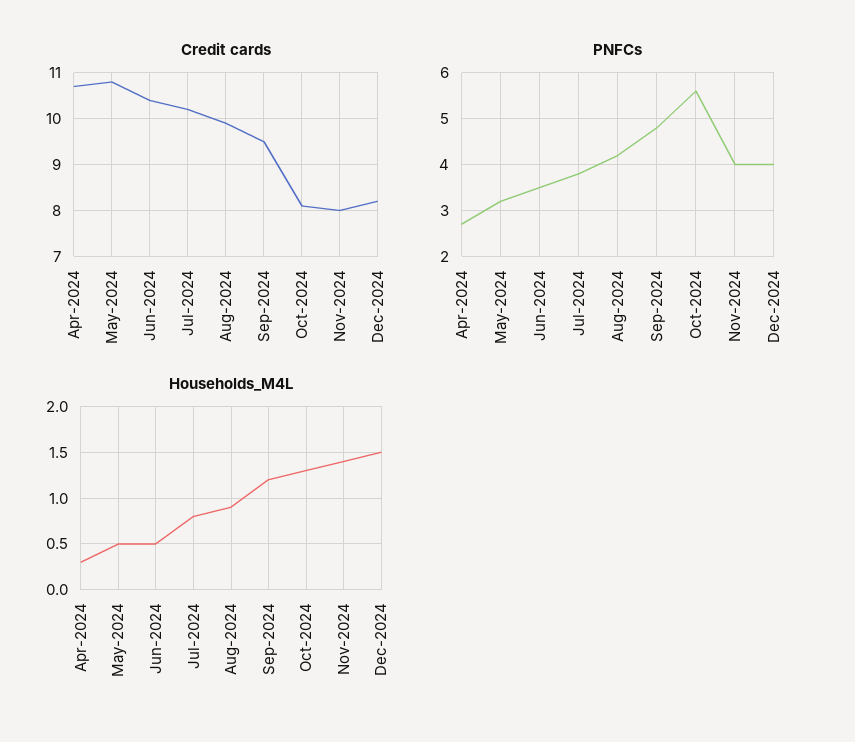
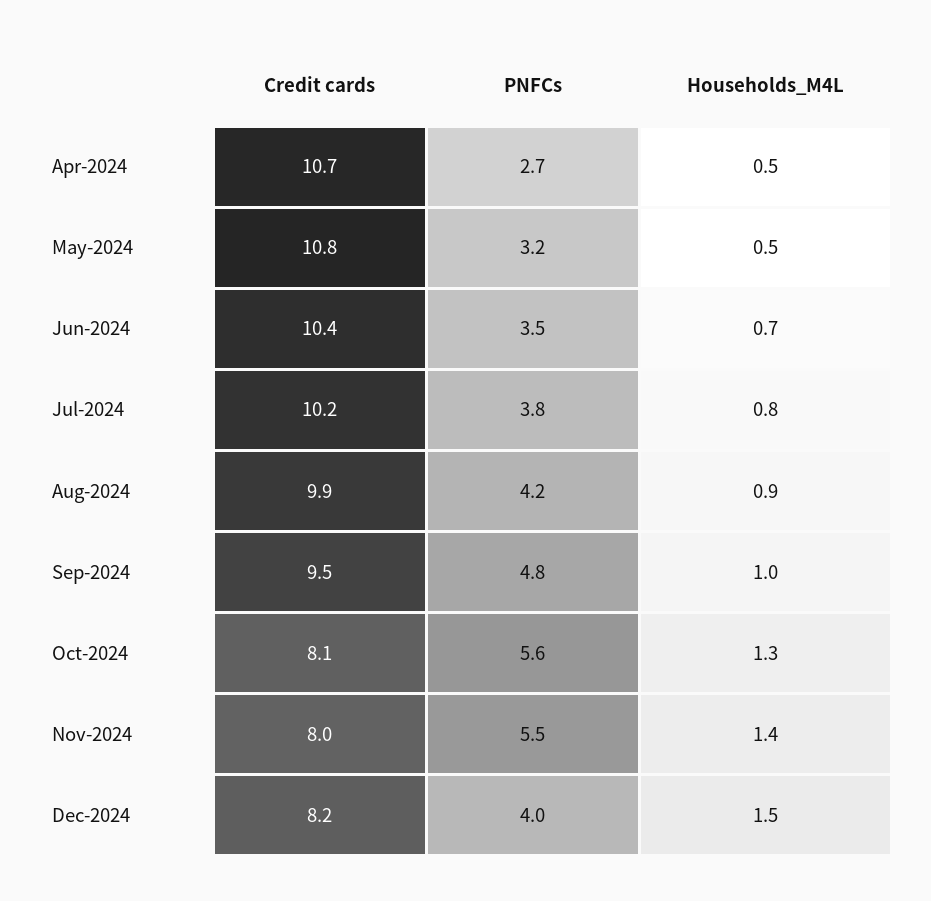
  {
    "Credit cards": {
      "Apr-2024": 10.7,
      "May-2024": 10.8,
      "Jun-2024": 10.4,
      "Jul-2024": 10.2,
      "Aug-2024": 9.9,
      "Sep-2024": 9.5,
      "Oct-2024": 8.1,
      "Nov-2024": 8,
      "Dec-2024": 8.2
    },
    "PNFCs": {
      "Apr-2024": 2.7,
      "May-2024": 3.2,
      "Jun-2024": 3.5,
      "Jul-2024": 3.8,
      "Aug-2024": 4.2,
      "Sep-2024": 4.8,
      "Oct-2024": 5.6,
-     "Nov-2024": 4,
+     "Nov-2024": 5.5,
      "Dec-2024": 4
    },
    "Households_M4L": {
-     "Apr-2024": 0.3,
+     "Apr-2024": 0.5,
      "May-2024": 0.5,
-     "Jun-2024": 0.5,
+     "Jun-2024": 0.7,
      "Jul-2024": 0.8,
      "Aug-2024": 0.9,
-     "Sep-2024": 1.2,
+     "Sep-2024": 1,
      "Oct-2024": 1.3,
      "Nov-2024": 1.4,
      "Dec-2024": 1.5
    }
  }

